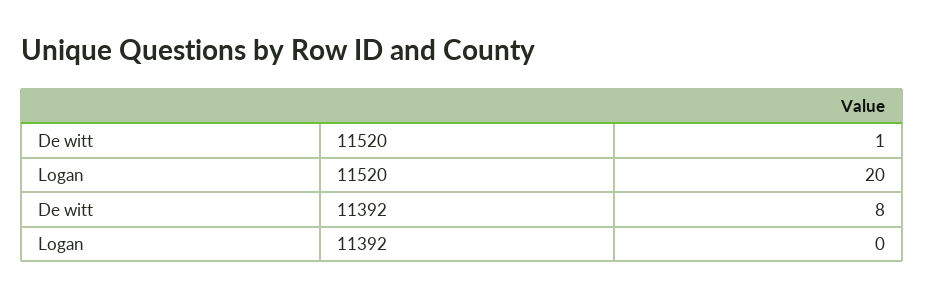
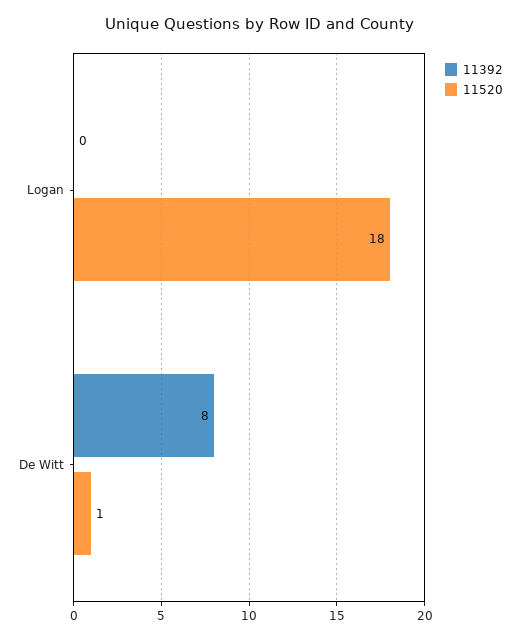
  {
    "11520": {
      "De witt": 1,
-     "Logan": 20
+     "Logan": 18
    },
    "11392": {
      "De witt": 8,
      "Logan": 0
    }
  }

